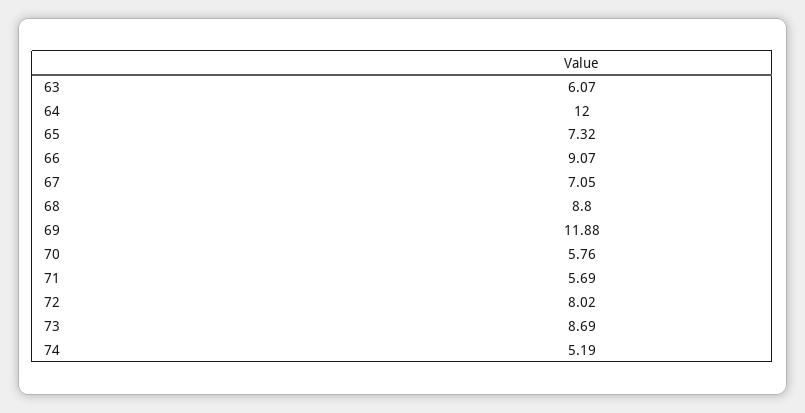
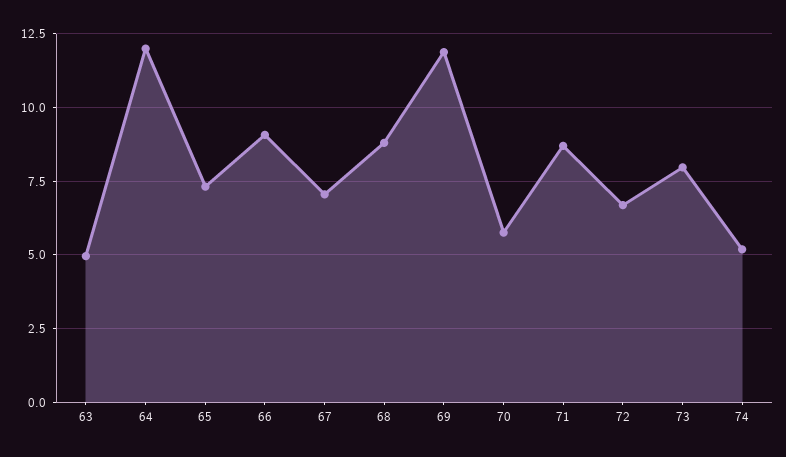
  {
-   "63": 6.07,
+   "63": 5,
    "64": 12,
    "65": 7.32,
    "66": 9.07,
    "67": 7.05,
    "68": 8.8,
    "69": 11.88,
    "70": 5.76,
-   "71": 5.69,
+   "71": 8.75,
-   "72": 8.02,
+   "72": 6.75,
-   "73": 8.69,
+   "73": 8,
    "74": 5.19
  }

